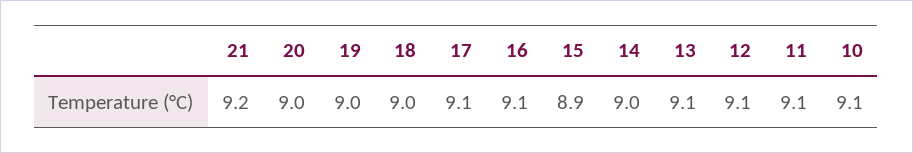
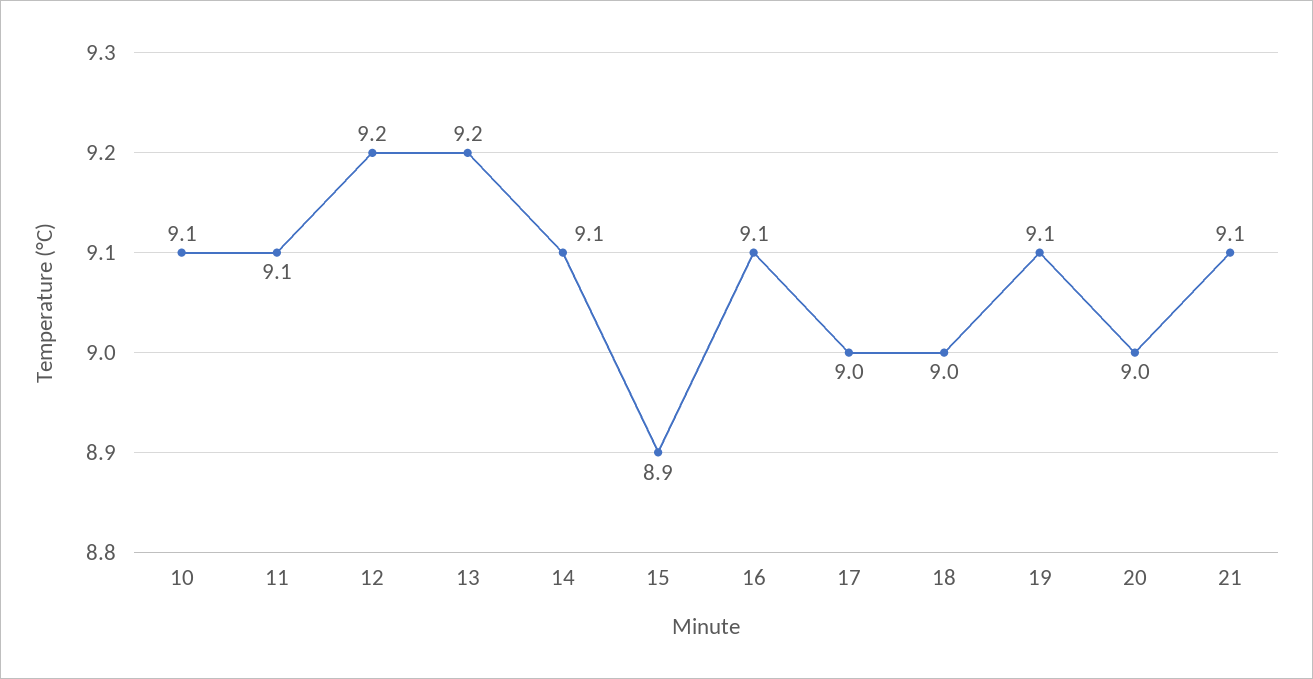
  {
-   "21": 9.2,
+   "21": 9.1,
    "20": 9,
-   "19": 9,
+   "19": 9.1,
    "18": 9,
-   "17": 9.1,
+   "17": 9,
    "16": 9.1,
    "15": 8.9,
-   "14": 9,
+   "14": 9.1,
-   "13": 9.1,
+   "13": 9.2,
-   "12": 9.1,
+   "12": 9.2,
    "11": 9.1,
    "10": 9.1
  }

